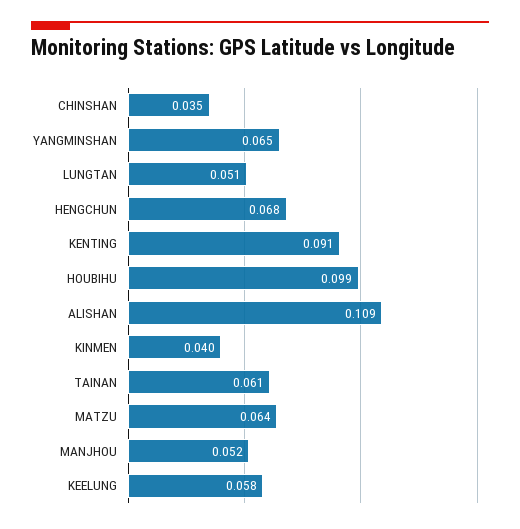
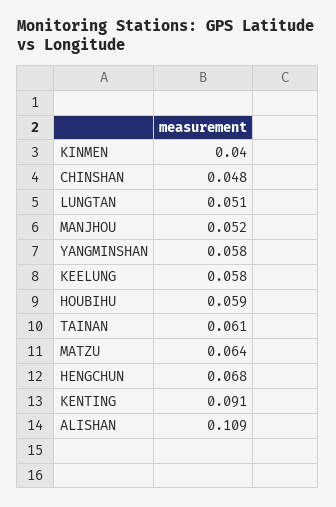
  {
-   "CHINSHAN": 0.035,
+   "CHINSHAN": 0.048,
-   "YANGMINSHAN": 0.065,
+   "YANGMINSHAN": 0.058,
    "LUNGTAN": 0.051,
    "HENGCHUN": 0.068,
    "KENTING": 0.091,
-   "HOUBIHU": 0.099,
+   "HOUBIHU": 0.059,
    "ALISHAN": 0.109,
    "KINMEN": 0.04,
    "TAINAN": 0.061,
    "MATZU": 0.064,
    "MANJHOU": 0.052,
    "KEELUNG": 0.058
  }

